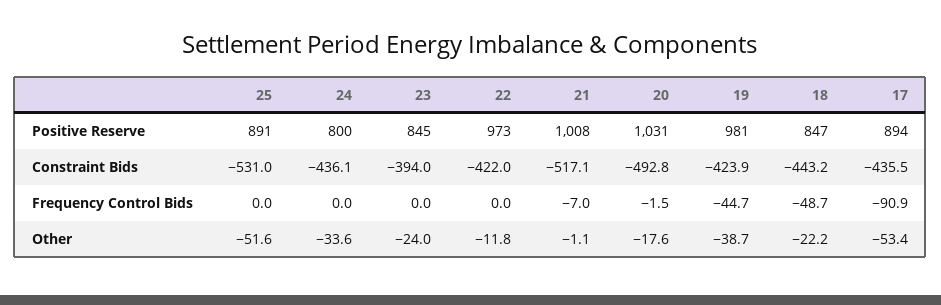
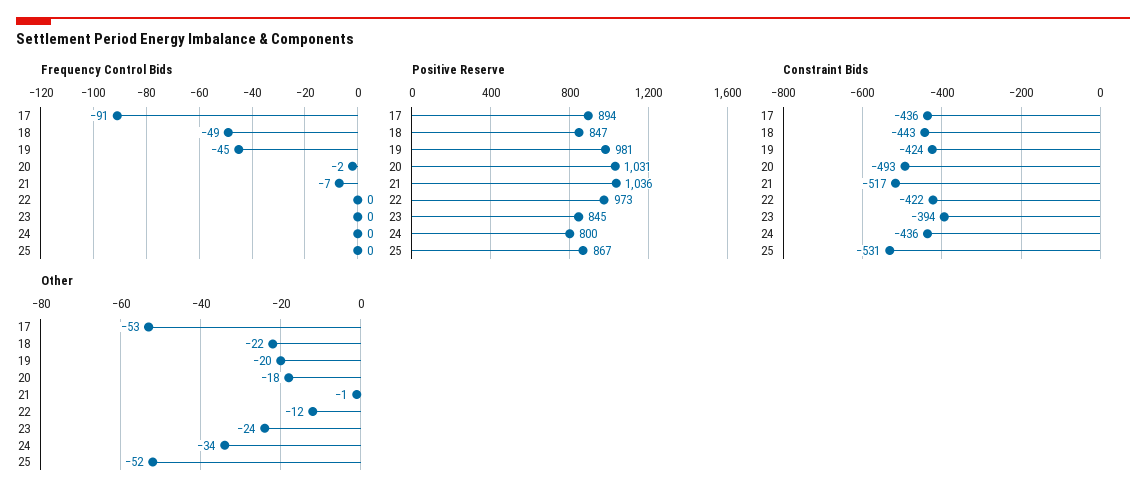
  {
    "Positive Reserve": {
-     "25": 891,
+     "25": 867,
      "24": 800,
      "23": 845,
      "22": 973,
-     "21": 1008,
+     "21": 1036,
      "20": 1031,
      "19": 981,
      "18": 847,
      "17": 894
    },
    "Constraint Bids": {
      "25": -531,
      "24": -436.1,
      "23": -394,
      "22": -422,
      "21": -517.1,
      "20": -492.8,
      "19": -423.9,
      "18": -443.2,
      "17": -435.5
    },
    "Frequency Control Bids": {
      "25": 0,
      "24": 0,
      "23": 0,
      "22": 0,
      "21": -7,
      "20": -1.5,
      "19": -44.7,
      "18": -48.7,
      "17": -90.9
    },
    "Other": {
      "25": -51.6,
      "24": -33.6,
      "23": -24,
      "22": -11.8,
      "21": -1.1,
      "20": -17.6,
-     "19": -38.7,
+     "19": -20,
      "18": -22.2,
      "17": -53.4
    }
  }

